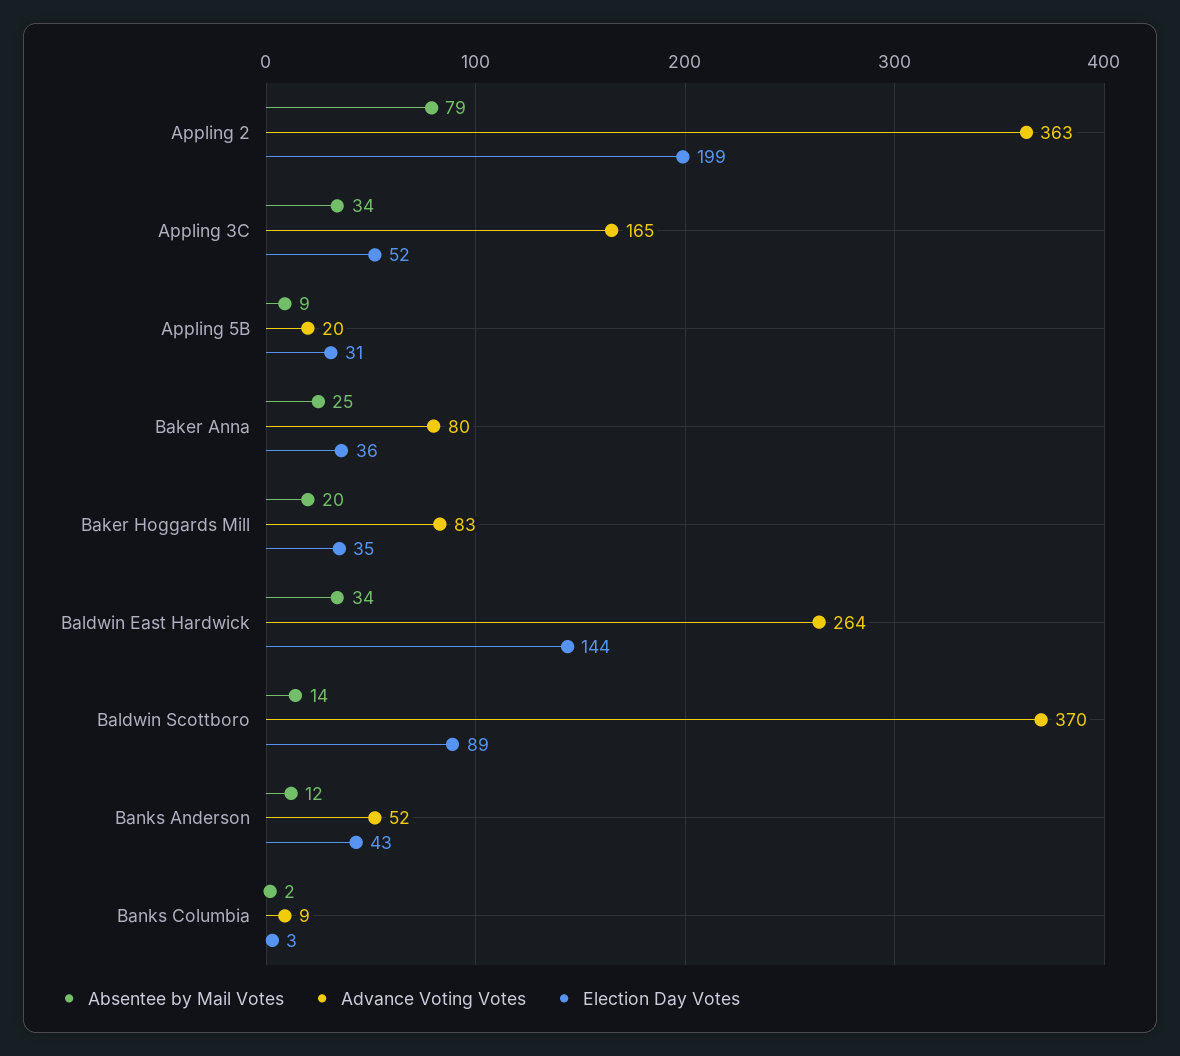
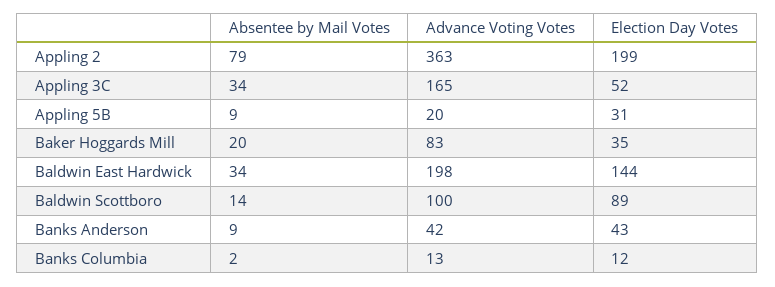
  {
    "Absentee by Mail Votes": {
      "Appling 2": 79,
      "Appling 3C": 34,
      "Appling 5B": 9,
-     "Baker Anna": 25,
      "Baker Hoggards Mill": 20,
      "Baldwin East Hardwick": 34,
      "Baldwin Scottboro": 14,
-     "Banks Anderson": 12,
+     "Banks Anderson": 9,
      "Banks Columbia": 2
    },
    "Advance Voting Votes": {
      "Appling 2": 363,
      "Appling 3C": 165,
      "Appling 5B": 20,
-     "Baker Anna": 80,
      "Baker Hoggards Mill": 83,
-     "Baldwin East Hardwick": 264,
+     "Baldwin East Hardwick": 198,
-     "Baldwin Scottboro": 370,
+     "Baldwin Scottboro": 100,
-     "Banks Anderson": 52,
+     "Banks Anderson": 42,
-     "Banks Columbia": 9
+     "Banks Columbia": 13
    },
    "Election Day Votes": {
      "Appling 2": 199,
      "Appling 3C": 52,
      "Appling 5B": 31,
-     "Baker Anna": 36,
      "Baker Hoggards Mill": 35,
      "Baldwin East Hardwick": 144,
      "Baldwin Scottboro": 89,
      "Banks Anderson": 43,
-     "Banks Columbia": 3
+     "Banks Columbia": 12
    }
  }

